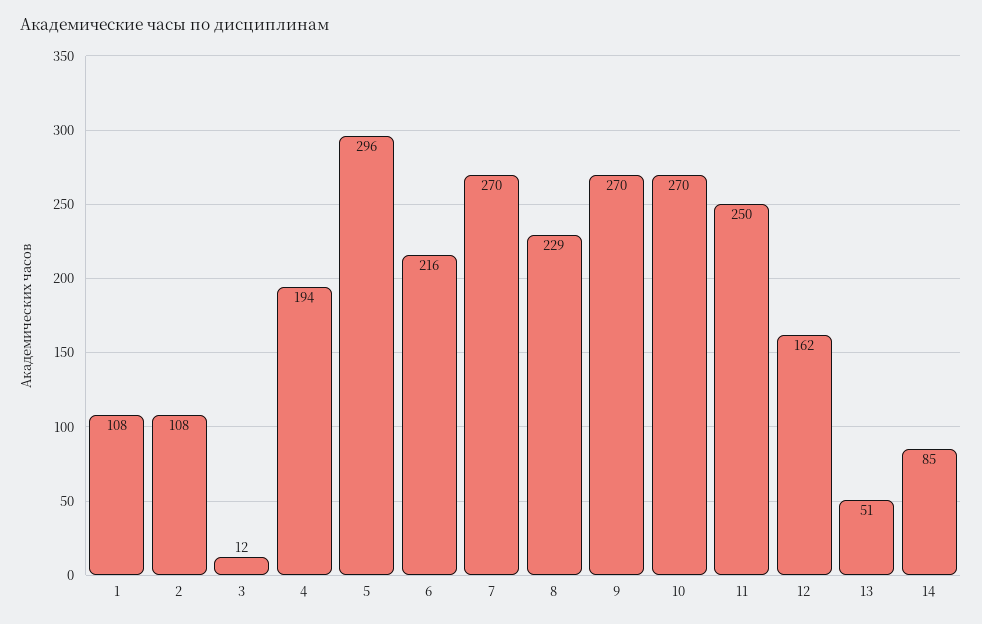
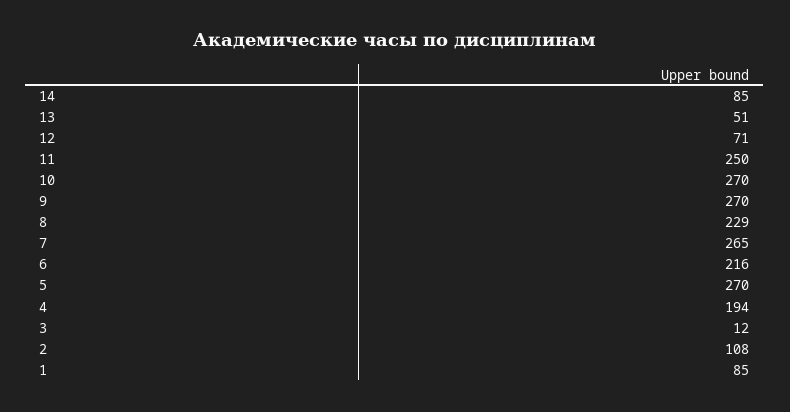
  {
-   "1": 108,
+   "1": 85,
    "2": 108,
    "3": 12,
    "4": 194,
-   "5": 296,
+   "5": 270,
    "6": 216,
-   "7": 270,
+   "7": 265,
    "8": 229,
    "9": 270,
    "10": 270,
    "11": 250,
-   "12": 162,
+   "12": 71,
    "13": 51,
    "14": 85
  }

